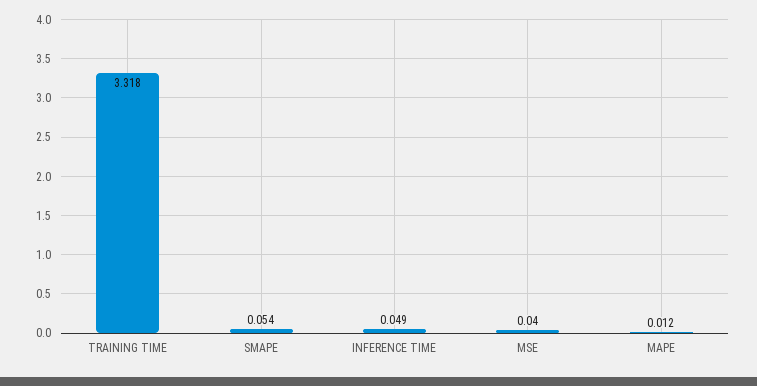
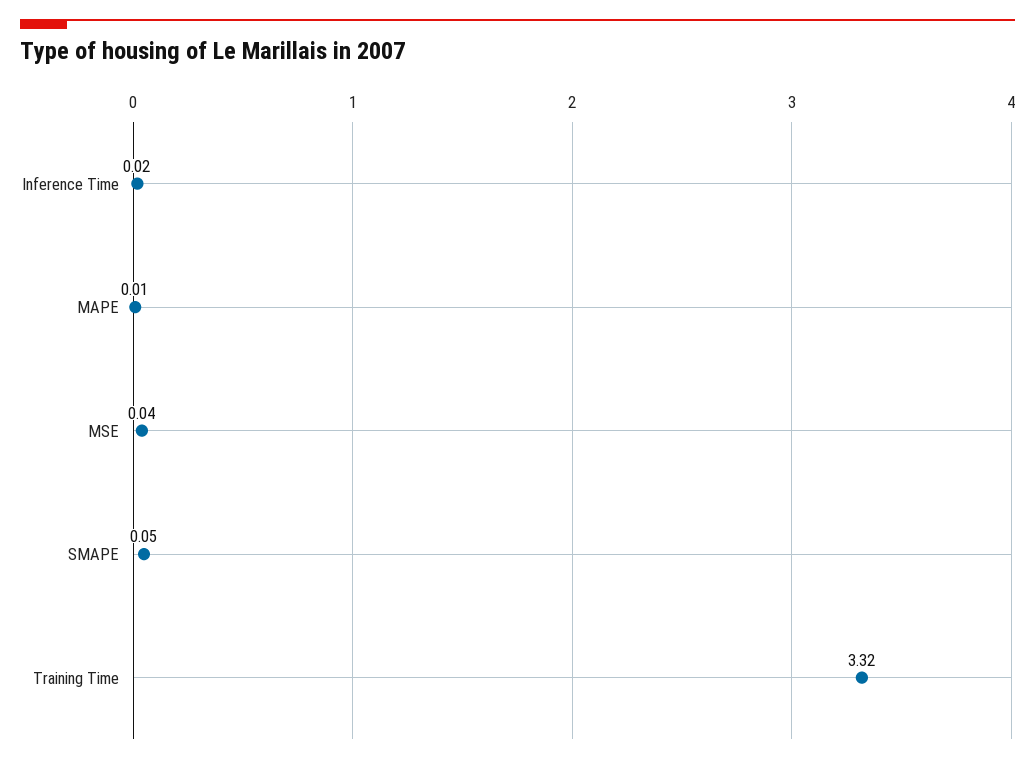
  {
    "TRAINING TIME": 3.318,
    "SMAPE": 0.054,
-   "INFERENCE TIME": 0.049,
+   "INFERENCE TIME": 0.02,
    "MSE": 0.04,
    "MAPE": 0.012
  }

